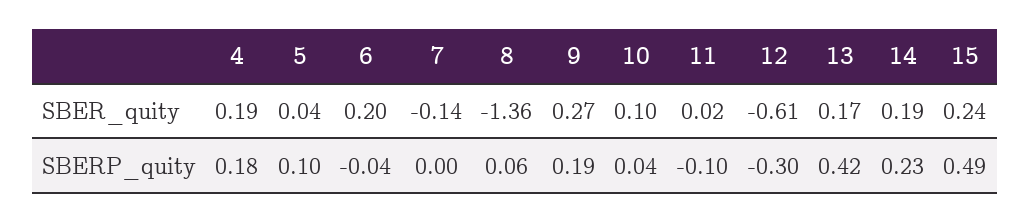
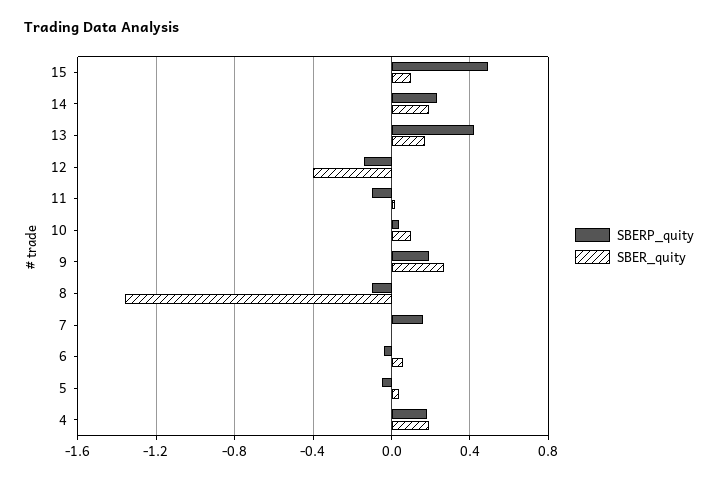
  {
    "SBER_quity": {
      "4": 0.19,
      "5": 0.04,
-     "6": 0.2,
+     "6": 0.05,
-     "7": -0.14,
+     "7": 0,
      "8": -1.36,
      "9": 0.27,
      "10": 0.1,
      "11": 0.02,
-     "12": -0.61,
+     "12": -0.4,
      "13": 0.17,
      "14": 0.19,
-     "15": 0.24
+     "15": 0.1
    },
    "SBERP_quity": {
      "4": 0.18,
-     "5": 0.1,
+     "5": -0.05,
      "6": -0.04,
-     "7": 0,
+     "7": 0.15,
-     "8": 0.06,
+     "8": -0.1,
      "9": 0.19,
      "10": 0.04,
      "11": -0.1,
-     "12": -0.3,
+     "12": -0.15,
      "13": 0.42,
      "14": 0.23,
      "15": 0.49
    }
  }

